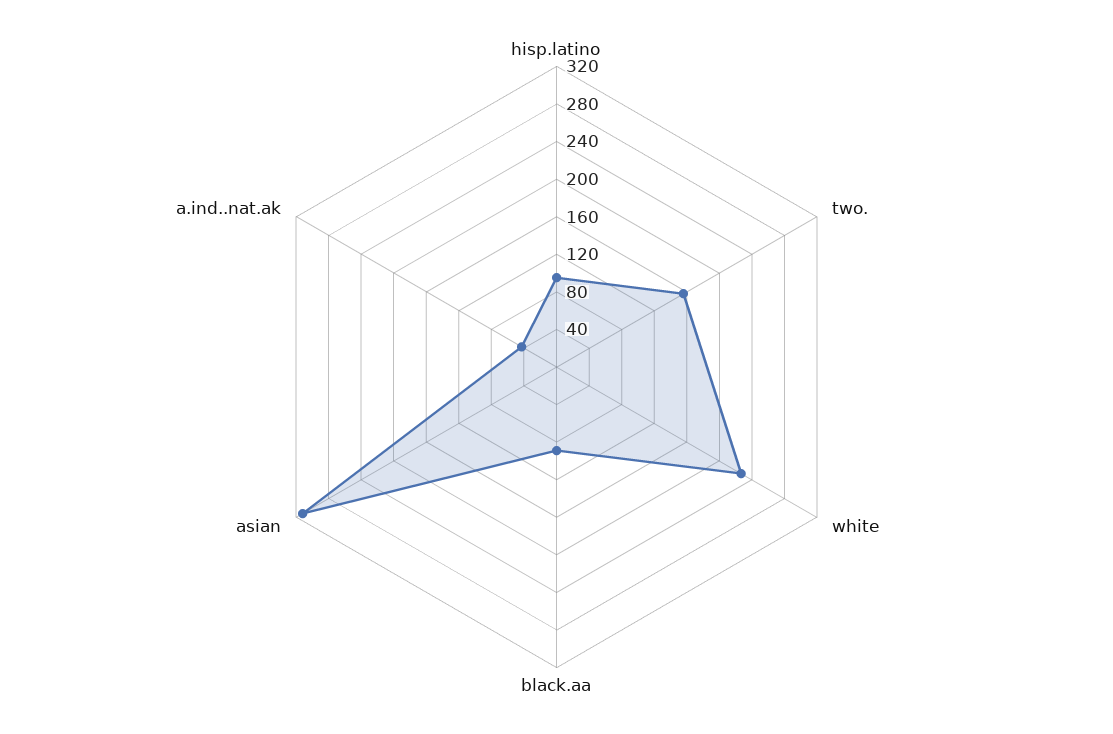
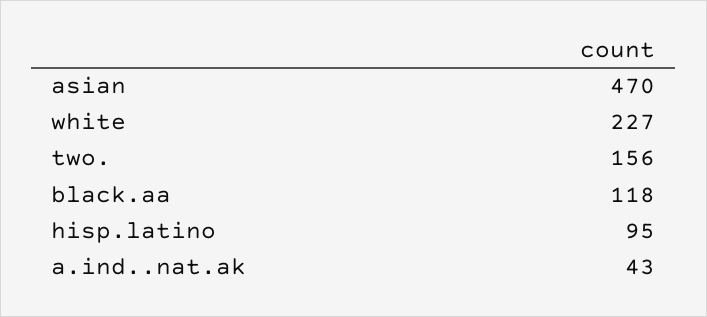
  {
    "hisp.latino": 95,
    "two.": 156,
    "white": 227,
-   "black.aa": 90,
+   "black.aa": 118,
-   "asian": 310,
+   "asian": 470,
    "a.ind..nat.ak": 43
  }

